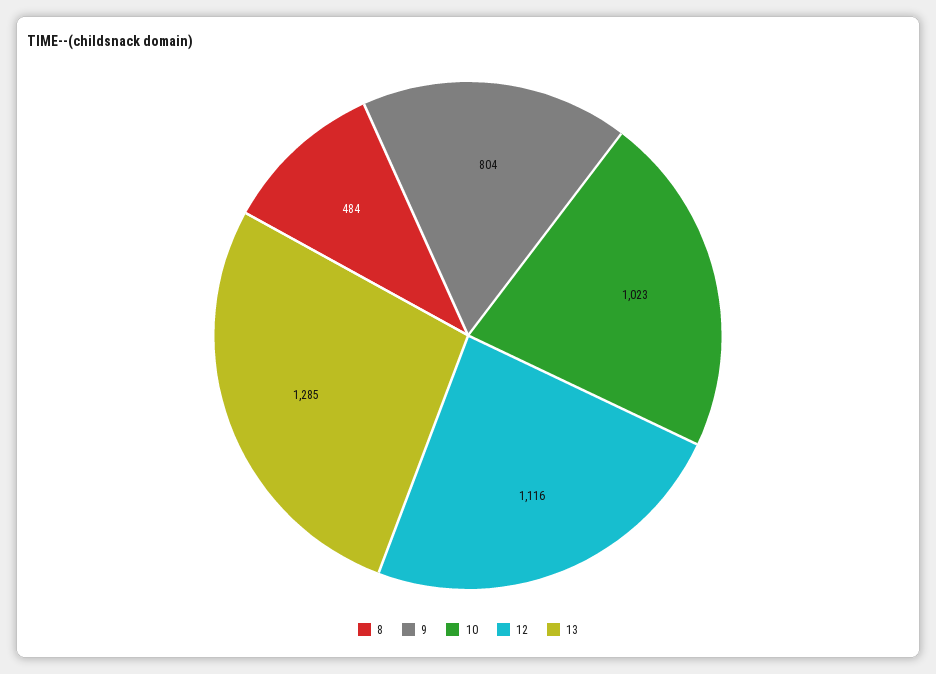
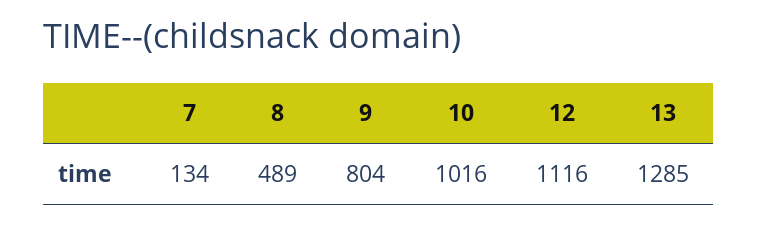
  {
-   "8": 484,
+   "8": 489,
    "9": 804,
-   "10": 1023,
+   "10": 1016,
    "12": 1116,
-   "13": 1285
+   "13": 1285,
+   "7": 134
  }

